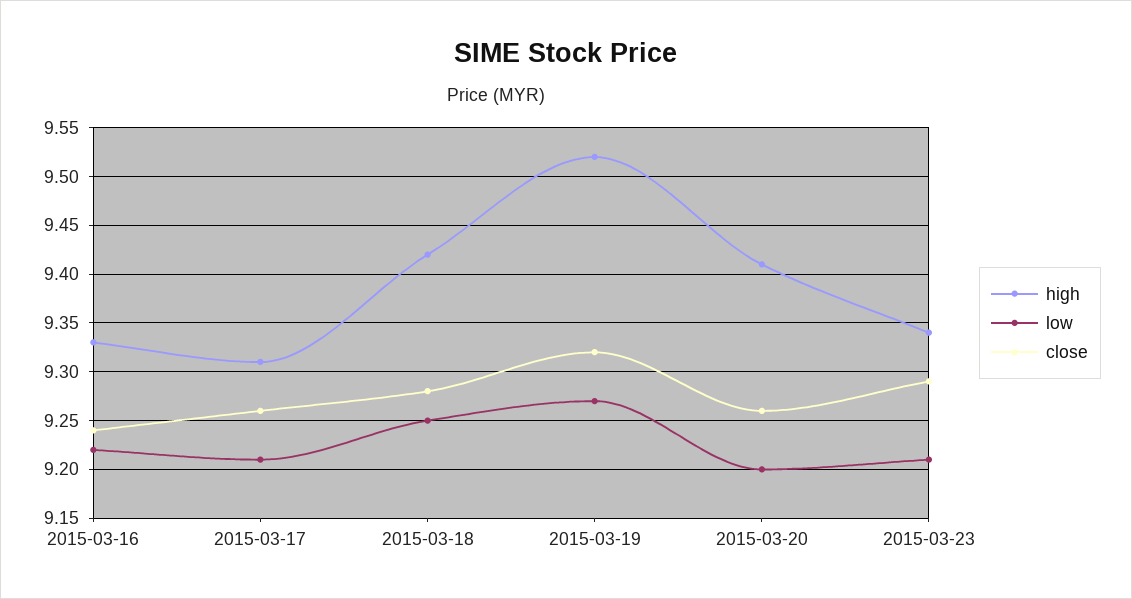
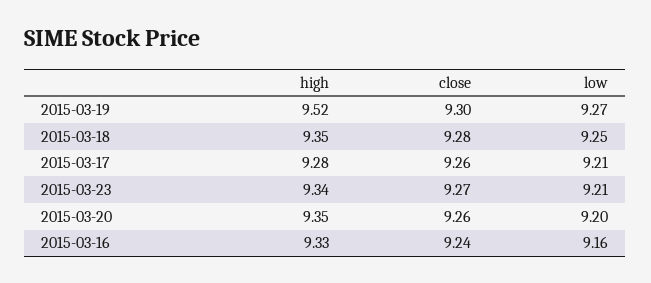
  {
    "high": {
      "2015-03-16": 9.33,
-     "2015-03-17": 9.31,
+     "2015-03-17": 9.28,
-     "2015-03-18": 9.42,
+     "2015-03-18": 9.35,
      "2015-03-19": 9.52,
-     "2015-03-20": 9.41,
+     "2015-03-20": 9.35,
      "2015-03-23": 9.34
    },
    "low": {
-     "2015-03-16": 9.22,
+     "2015-03-16": 9.16,
      "2015-03-17": 9.21,
      "2015-03-18": 9.25,
      "2015-03-19": 9.27,
      "2015-03-20": 9.2,
      "2015-03-23": 9.21
    },
    "close": {
      "2015-03-16": 9.24,
      "2015-03-17": 9.26,
      "2015-03-18": 9.28,
-     "2015-03-19": 9.32,
+     "2015-03-19": 9.3,
      "2015-03-20": 9.26,
-     "2015-03-23": 9.29
+     "2015-03-23": 9.27
    }
  }

